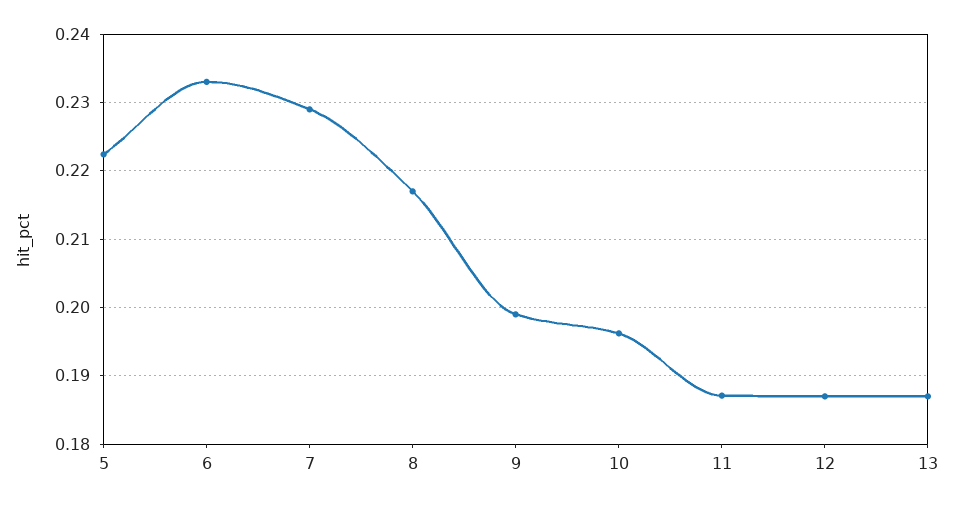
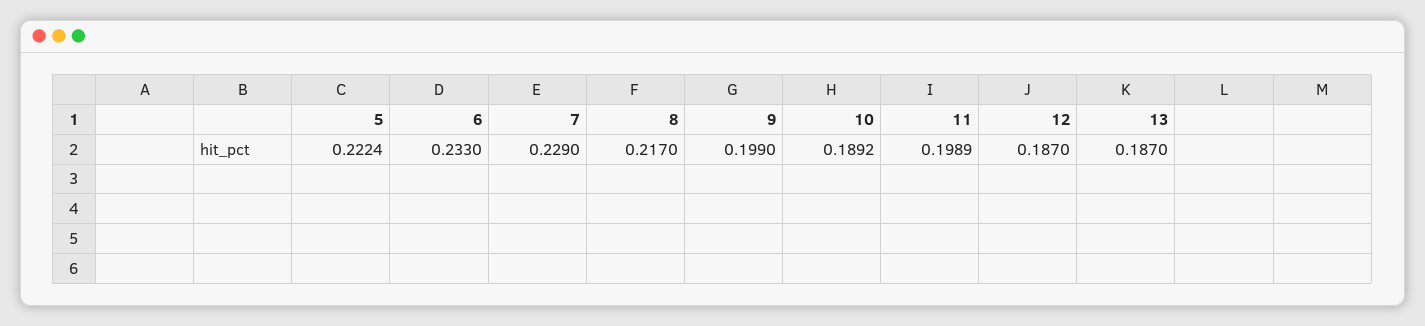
  {
    "5": 0.2224,
    "6": 0.233,
    "7": 0.229,
    "8": 0.217,
    "9": 0.199,
-   "10": 0.196,
+   "10": 0.1892,
-   "11": 0.187,
+   "11": 0.1989,
    "12": 0.187,
    "13": 0.187
  }

